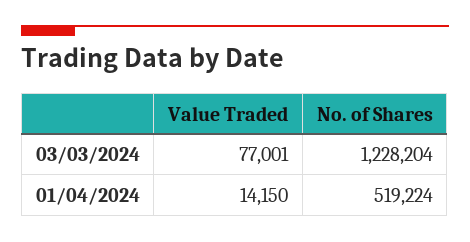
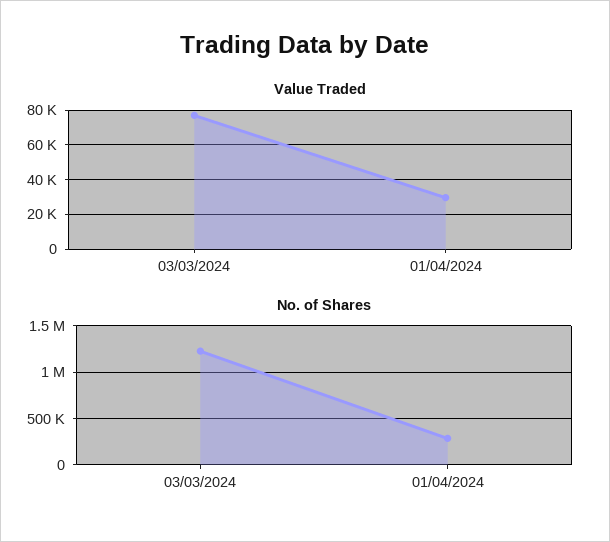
  {
    "Value Traded": {
      "03/03/2024": 77001,
-     "01/04/2024": 14150
+     "01/04/2024": 30000
    },
    "No. of Shares": {
      "03/03/2024": 1228204,
-     "01/04/2024": 519224
+     "01/04/2024": 300000
    }
  }

